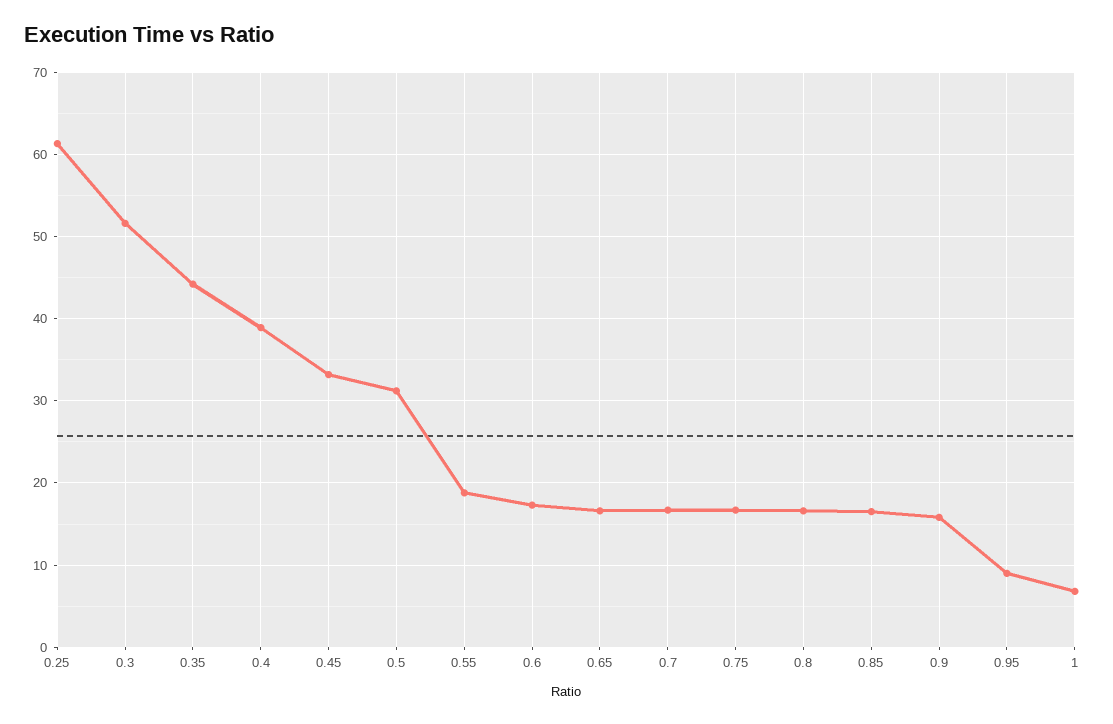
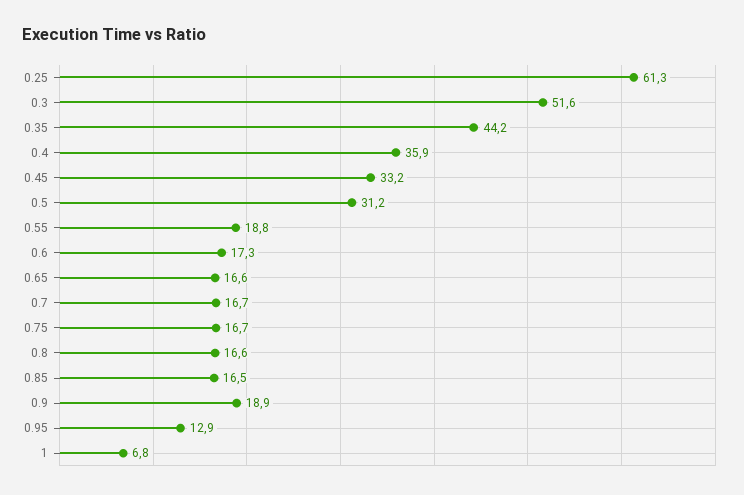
  {
    "0.25": 61.3,
    "0.3": 51.6,
    "0.35": 44.2,
-   "0.4": 39,
+   "0.4": 35.9,
    "0.45": 33.2,
    "0.5": 31.2,
    "0.55": 18.8,
    "0.6": 17.3,
    "0.65": 16.6,
    "0.7": 16.7,
    "0.75": 16.7,
    "0.8": 16.6,
    "0.85": 16.5,
-   "0.9": 16,
+   "0.9": 18.9,
-   "0.95": 9,
+   "0.95": 12.9,
    "1": 6.8
  }

